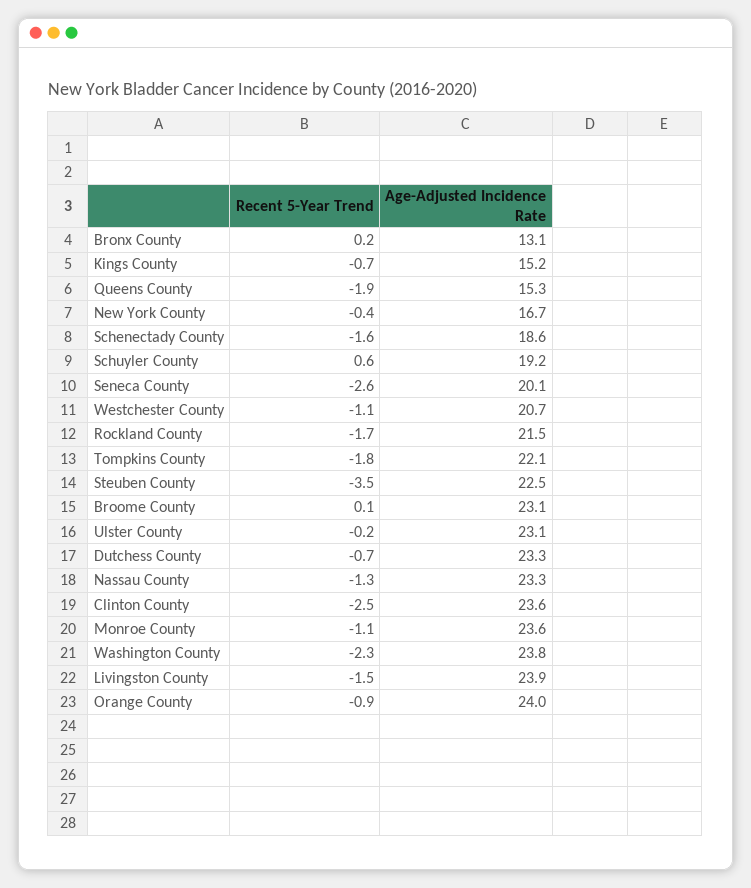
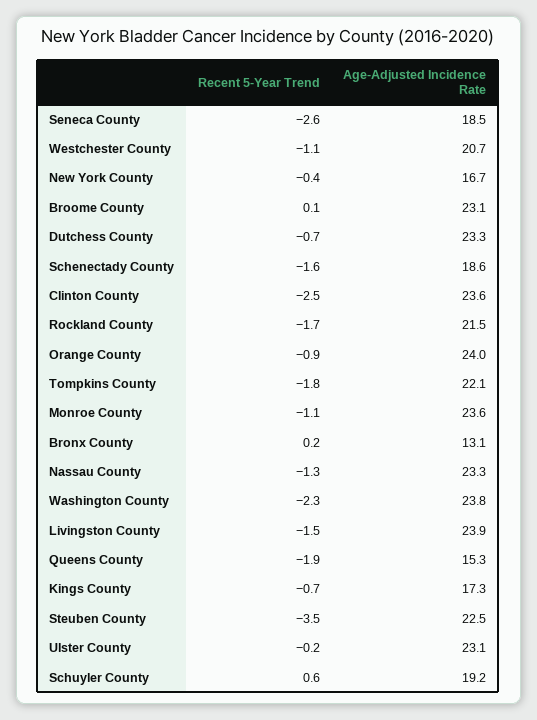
  {
    "Recent 5-Year Trend": {
      "Bronx County": 0.2,
      "Kings County": -0.7,
      "Queens County": -1.9,
      "New York County": -0.4,
      "Schenectady County": -1.6,
      "Schuyler County": 0.6,
      "Seneca County": -2.6,
      "Westchester County": -1.1,
      "Rockland County": -1.7,
      "Tompkins County": -1.8,
      "Steuben County": -3.5,
      "Broome County": 0.1,
      "Ulster County": -0.2,
      "Dutchess County": -0.7,
      "Nassau County": -1.3,
      "Clinton County": -2.5,
      "Monroe County": -1.1,
      "Washington County": -2.3,
      "Livingston County": -1.5,
      "Orange County": -0.9
    },
    "Age-Adjusted Incidence Rate": {
      "Bronx County": 13.1,
-     "Kings County": 15.2,
+     "Kings County": 17.3,
      "Queens County": 15.3,
      "New York County": 16.7,
      "Schenectady County": 18.6,
      "Schuyler County": 19.2,
-     "Seneca County": 20.1,
+     "Seneca County": 18.5,
      "Westchester County": 20.7,
      "Rockland County": 21.5,
      "Tompkins County": 22.1,
      "Steuben County": 22.5,
      "Broome County": 23.1,
      "Ulster County": 23.1,
      "Dutchess County": 23.3,
      "Nassau County": 23.3,
      "Clinton County": 23.6,
      "Monroe County": 23.6,
      "Washington County": 23.8,
      "Livingston County": 23.9,
      "Orange County": 24
    }
  }

